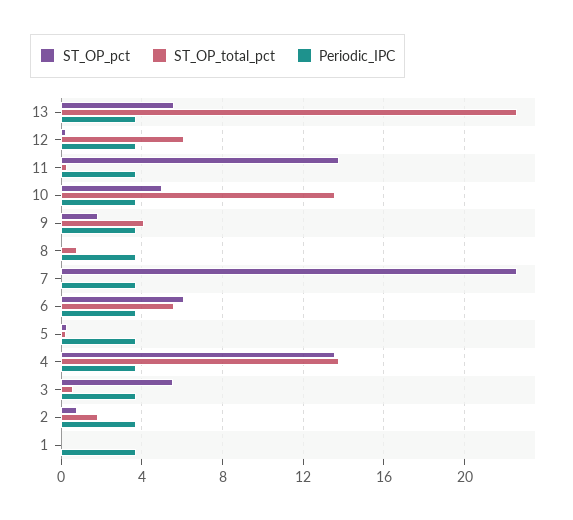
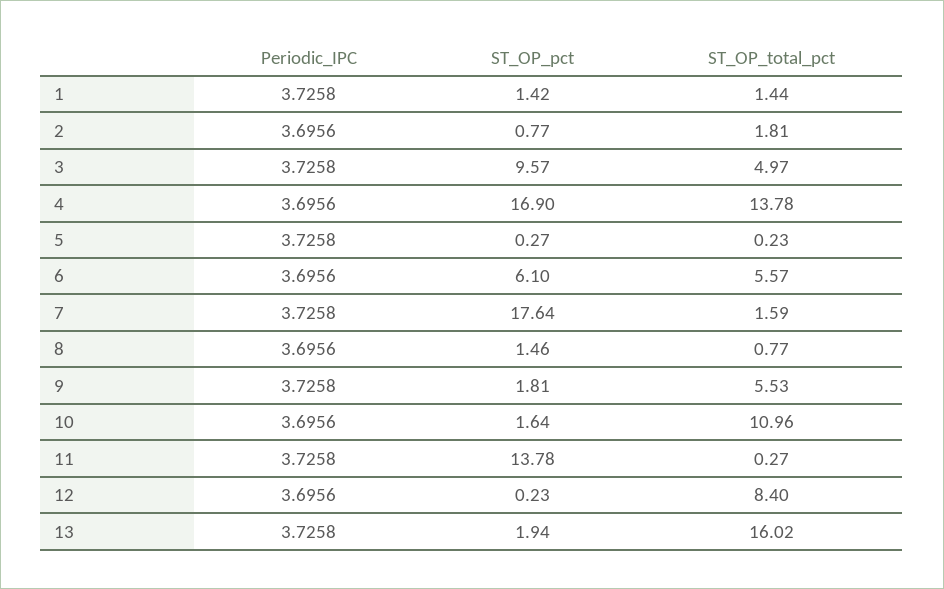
  {
    "ST_OP_pct": {
-     "13": 5.5,
+     "13": 1.94,
      "12": 0.23,
      "11": 13.78,
-     "10": 5,
+     "10": 1.64,
      "9": 1.81,
-     "8": 0,
+     "8": 1.46,
-     "7": 22.5,
+     "7": 17.64,
      "6": 6.1,
      "5": 0.27,
-     "4": 13.5,
+     "4": 16.9,
-     "3": 5.5,
+     "3": 9.57,
      "2": 0.77,
-     "1": 0
+     "1": 1.42
    },
    "ST_OP_total_pct": {
-     "13": 22.5,
+     "13": 16.02,
-     "12": 6,
+     "12": 8.4,
      "11": 0.27,
-     "10": 13.5,
+     "10": 10.96,
-     "9": 4,
+     "9": 5.53,
      "8": 0.77,
-     "7": 0,
+     "7": 1.59,
      "6": 5.57,
      "5": 0.23,
      "4": 13.78,
-     "3": 0.5,
+     "3": 4.97,
      "2": 1.81,
-     "1": 0
+     "1": 1.44
    },
    "Periodic_IPC": {
      "13": 3.7258,
      "12": 3.6956,
      "11": 3.7258,
      "10": 3.6956,
      "9": 3.7258,
      "8": 3.6956,
      "7": 3.7258,
      "6": 3.6956,
      "5": 3.7258,
      "4": 3.6956,
      "3": 3.7258,
      "2": 3.6956,
      "1": 3.7258
    }
  }

